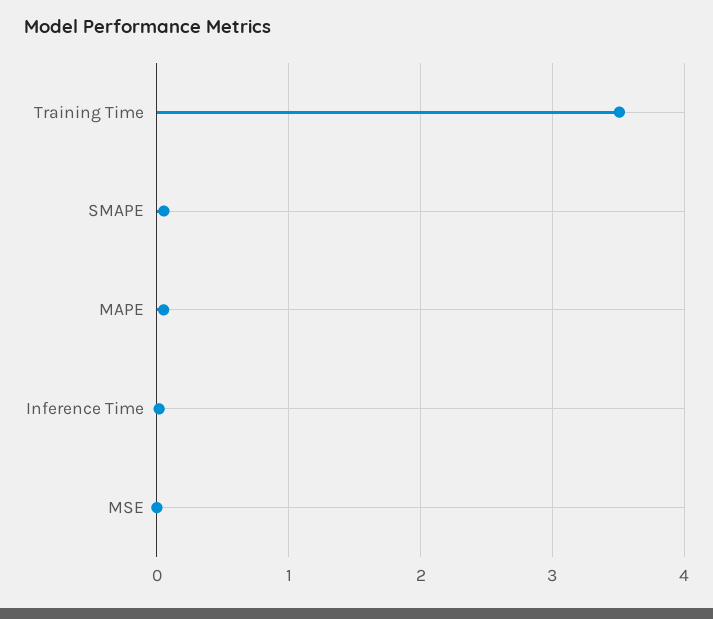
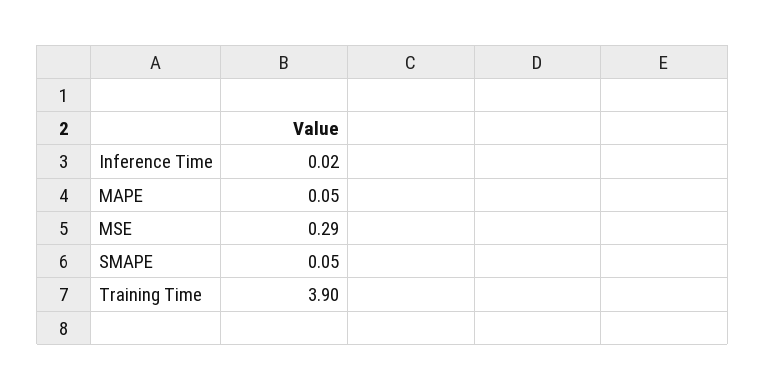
  {
-   "Training Time": 3.5,
+   "Training Time": 3.9,
    "SMAPE": 0.05,
    "MAPE": 0.05,
    "Inference Time": 0.02,
-   "MSE": 0
+   "MSE": 0.29
  }

